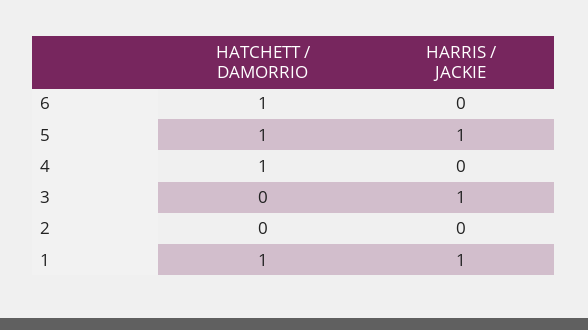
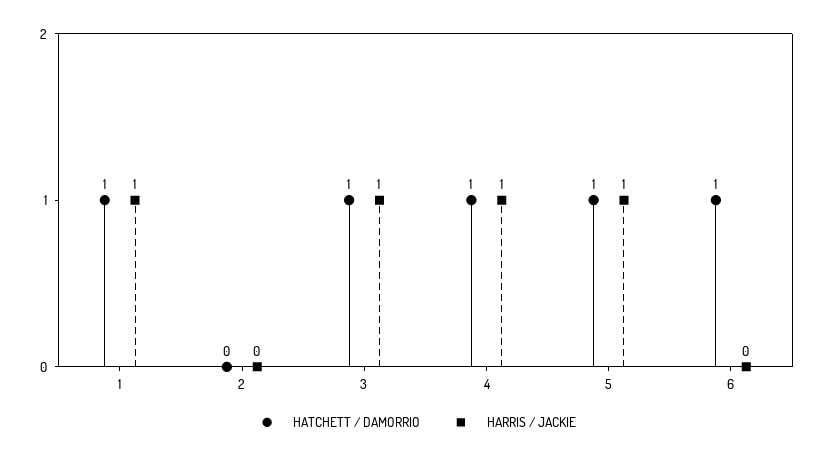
  {
    "HATCHETT / DAMORRIO": {
      "6": 1,
      "5": 1,
      "4": 1,
-     "3": 0,
+     "3": 1,
      "2": 0,
      "1": 1
    },
    "HARRIS / JACKIE": {
      "6": 0,
      "5": 1,
-     "4": 0,
+     "4": 1,
      "3": 1,
      "2": 0,
      "1": 1
    }
  }

